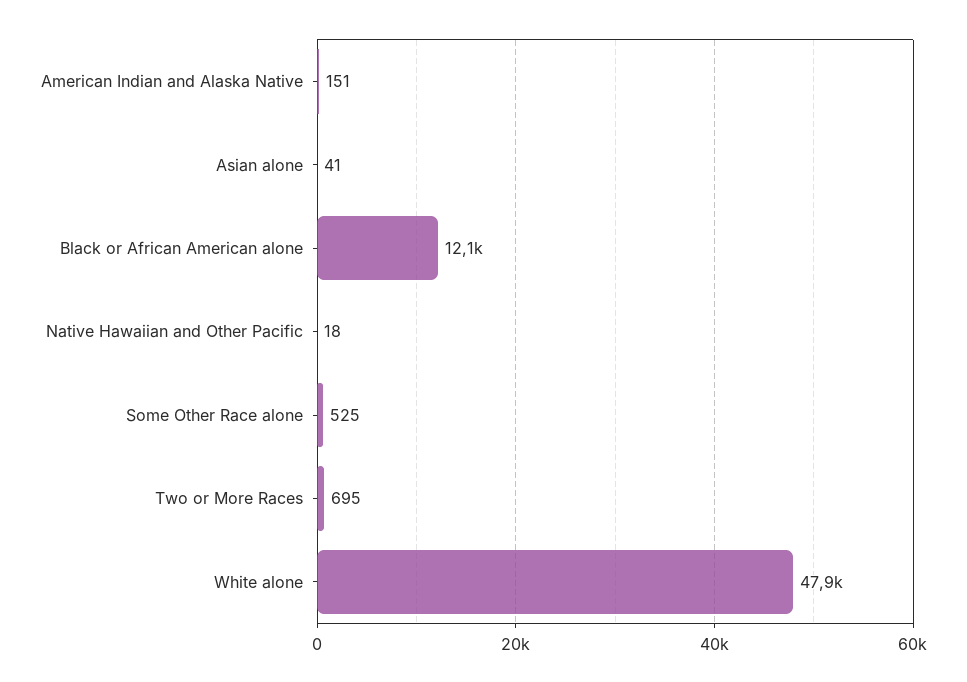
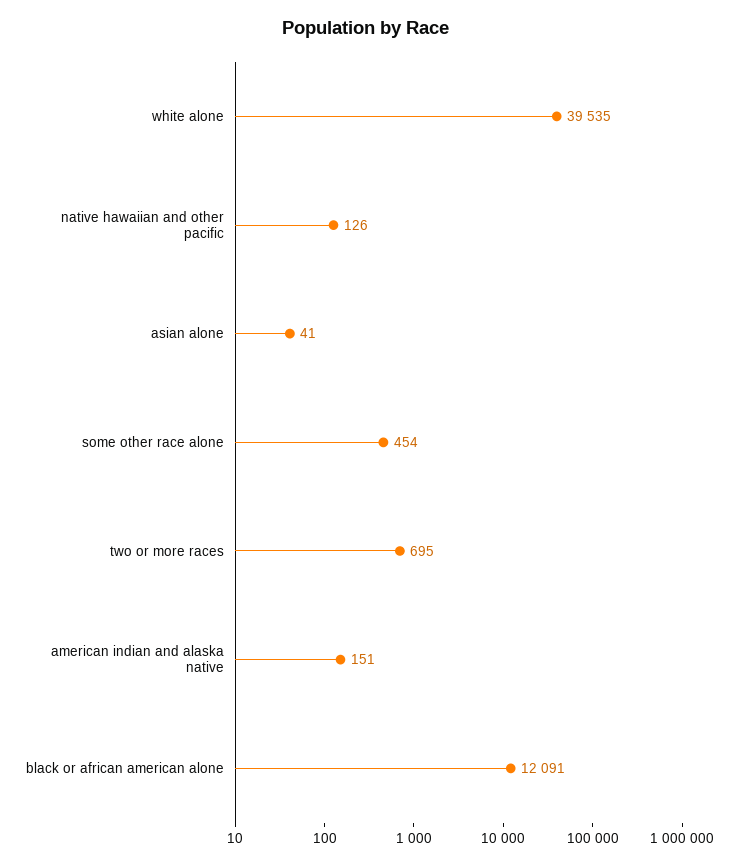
  {
    "American Indian and Alaska Native": 151,
    "Asian alone": 41,
    "Black or African American alone": 12091,
-   "Native Hawaiian and Other Pacific": 18,
+   "Native Hawaiian and Other Pacific": 126,
-   "Some Other Race alone": 525,
+   "Some Other Race alone": 454,
    "Two or More Races": 695,
-   "White alone": 47900
+   "White alone": 39535
  }

